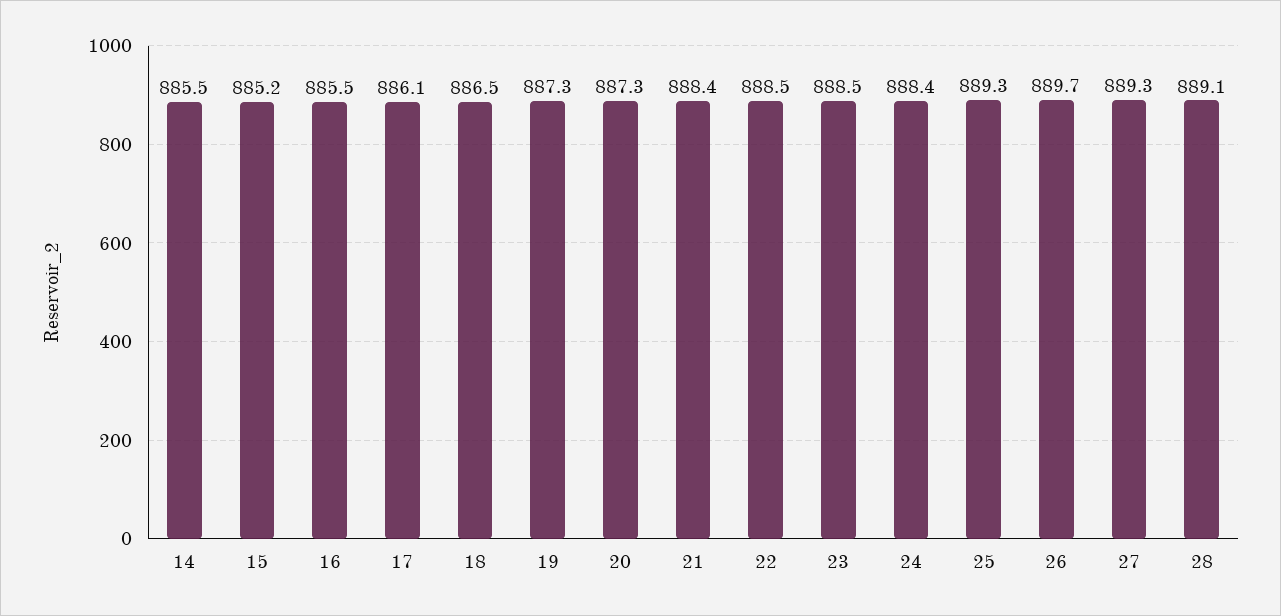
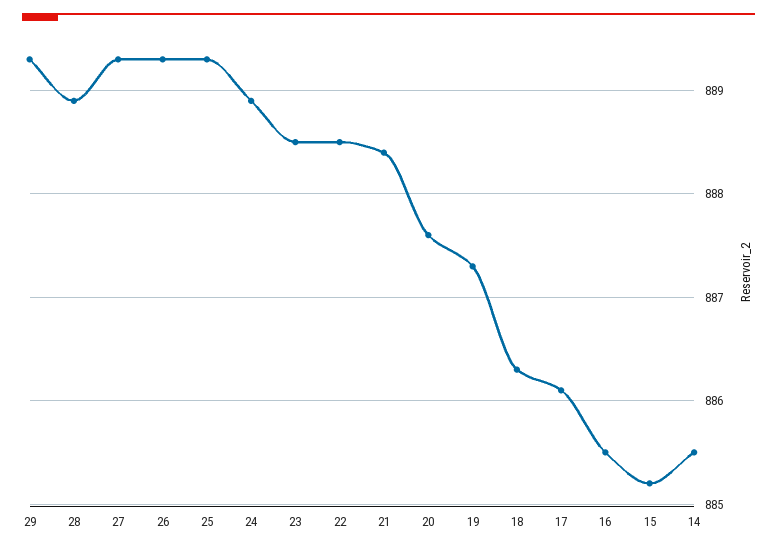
  {
    "14": 885.5,
    "15": 885.2,
    "16": 885.5,
    "17": 886.1,
-   "18": 886.5,
+   "18": 886.3,
    "19": 887.3,
-   "20": 887.3,
+   "20": 887.6,
    "21": 888.4,
    "22": 888.5,
    "23": 888.5,
-   "24": 888.4,
+   "24": 888.9,
    "25": 889.3,
-   "26": 889.7,
+   "26": 889.3,
    "27": 889.3,
-   "28": 889.1
+   "28": 888.9,
+   "29": 889.3
  }

